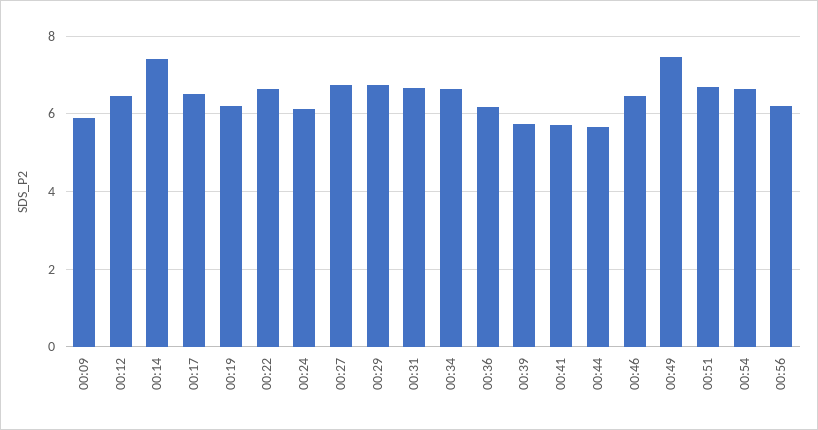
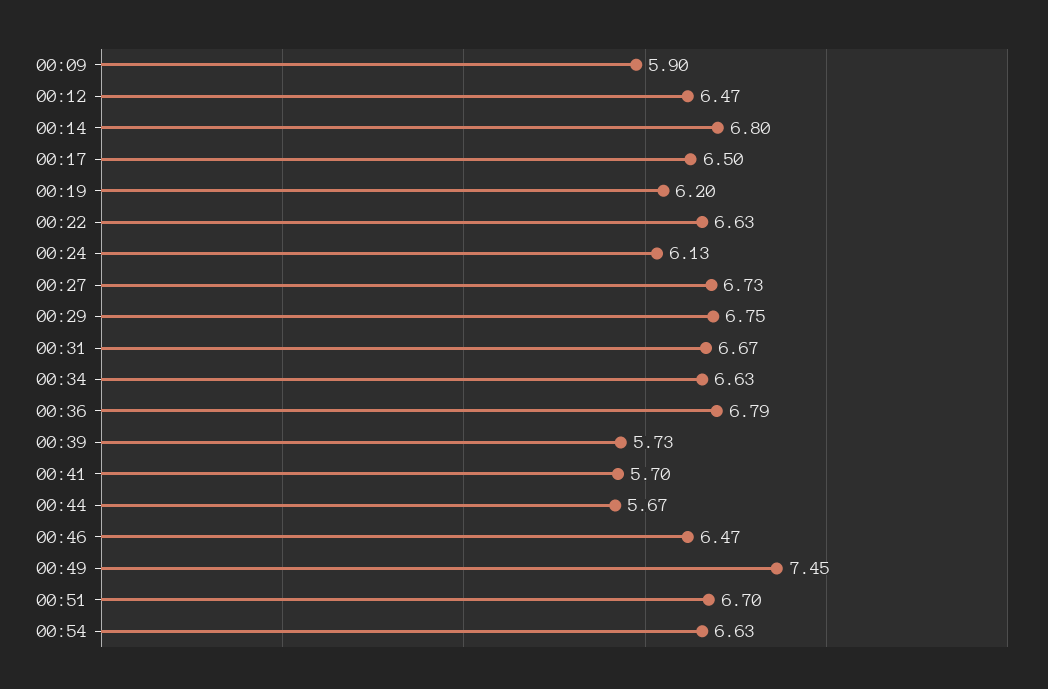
  {
    "00:09": 5.9,
    "00:12": 6.47,
-   "00:14": 7.4,
+   "00:14": 6.8,
    "00:17": 6.5,
    "00:19": 6.2,
    "00:22": 6.63,
    "00:24": 6.13,
    "00:27": 6.73,
    "00:29": 6.75,
    "00:31": 6.67,
    "00:34": 6.63,
-   "00:36": 6.2,
+   "00:36": 6.79,
    "00:39": 5.73,
    "00:41": 5.7,
    "00:44": 5.67,
    "00:46": 6.47,
    "00:49": 7.45,
    "00:51": 6.7,
-   "00:54": 6.63,
+   "00:54": 6.63
-   "00:56": 6.2
  }

